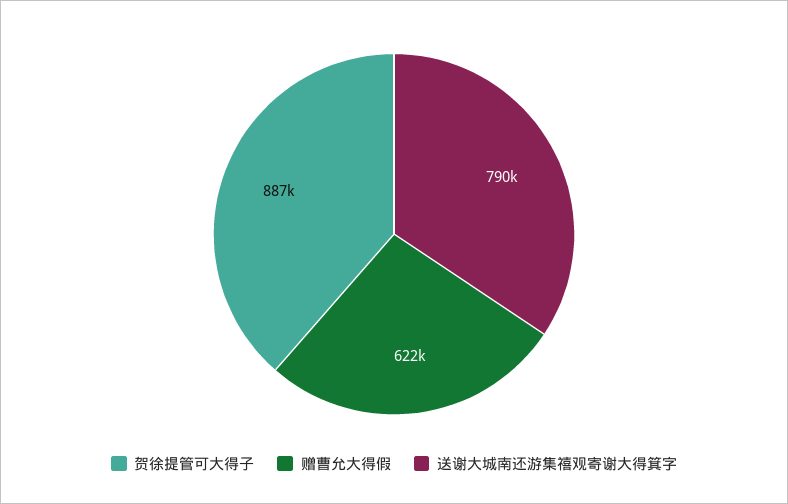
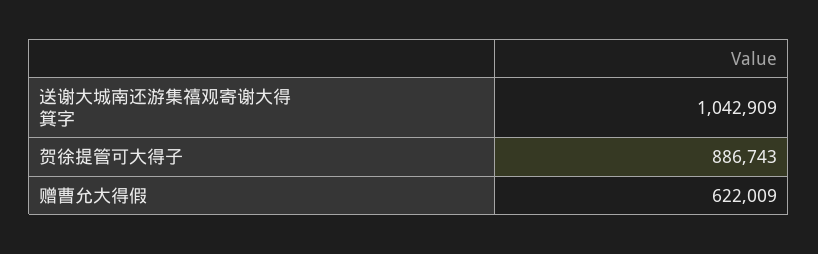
  {
    "贺徐提管可大得子": 886743,
    "赠曹允大得假": 622009,
-   "送谢大城南还游集禧观寄谢大得箕字": 790000
+   "送谢大城南还游集禧观寄谢大得箕字": 1042909
  }

